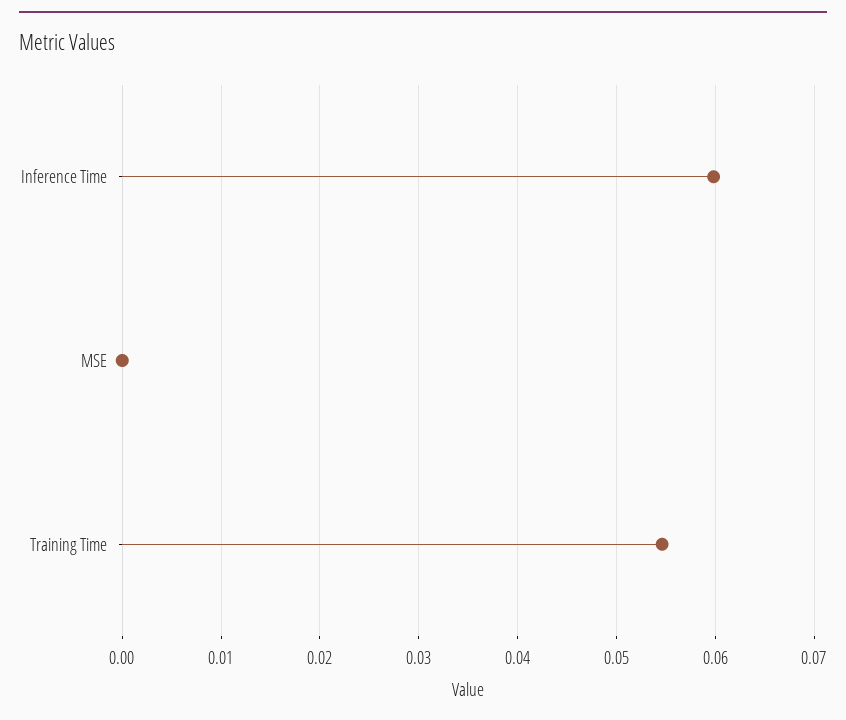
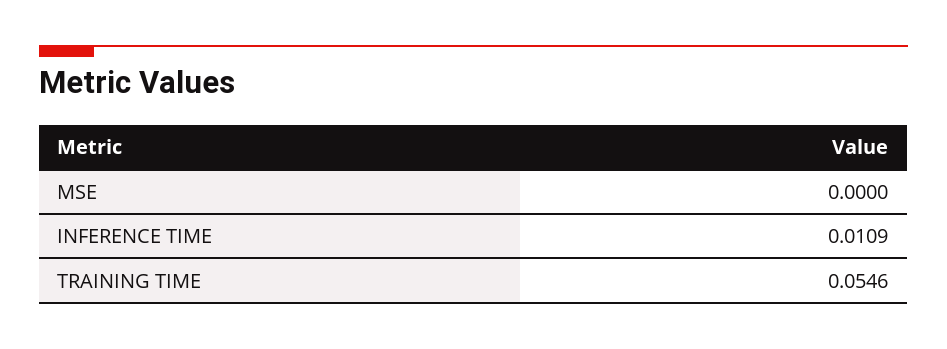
  {
-   "Inference Time": 0.06,
+   "Inference Time": 0.0109,
    "MSE": 0,
    "Training Time": 0.0546
  }

